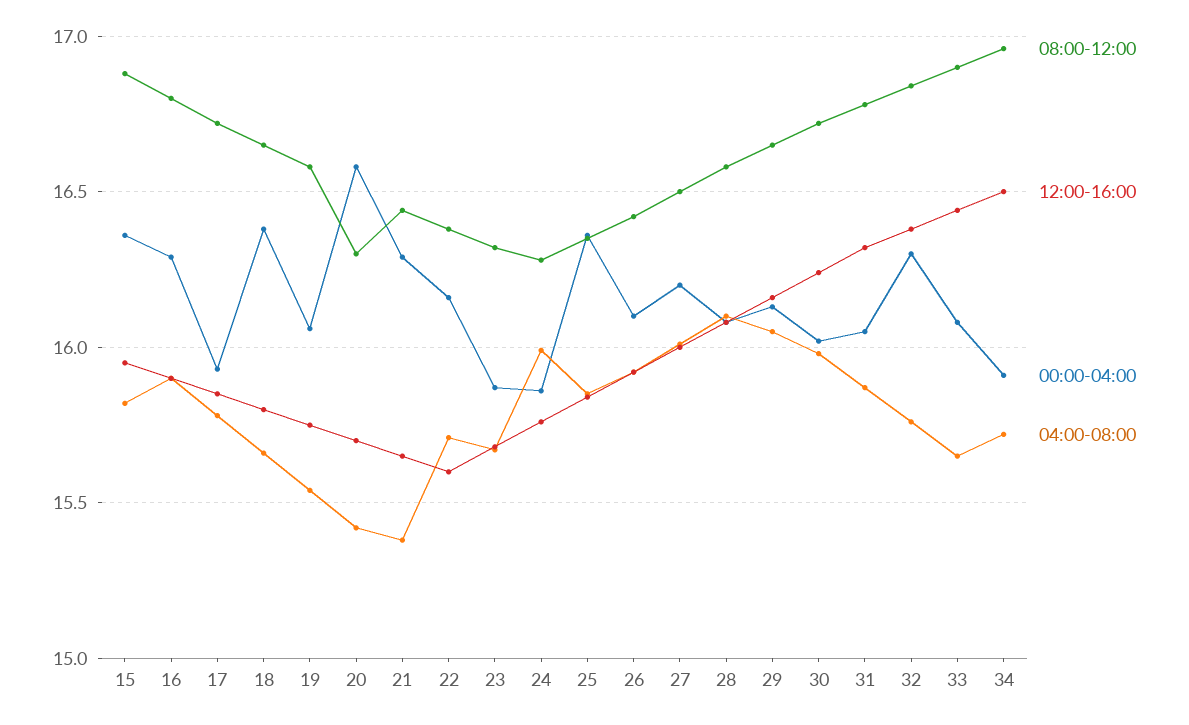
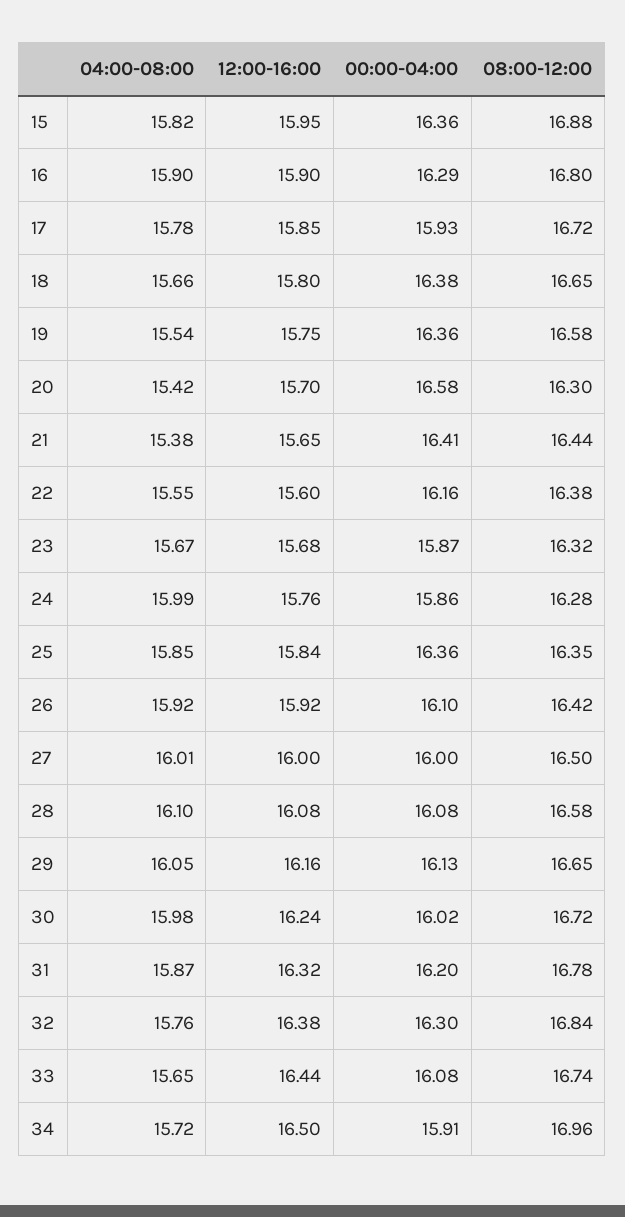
  {
    "08:00-12:00": {
      "15": 16.88,
      "16": 16.8,
      "17": 16.72,
      "18": 16.65,
      "19": 16.58,
      "20": 16.3,
      "21": 16.44,
      "22": 16.38,
      "23": 16.32,
      "24": 16.28,
      "25": 16.35,
      "26": 16.42,
      "27": 16.5,
      "28": 16.58,
      "29": 16.65,
      "30": 16.72,
      "31": 16.78,
      "32": 16.84,
-     "33": 16.9,
+     "33": 16.74,
      "34": 16.96
    },
    "12:00-16:00": {
      "15": 15.95,
      "16": 15.9,
      "17": 15.85,
      "18": 15.8,
      "19": 15.75,
      "20": 15.7,
      "21": 15.65,
      "22": 15.6,
      "23": 15.68,
      "24": 15.76,
      "25": 15.84,
      "26": 15.92,
      "27": 16,
      "28": 16.08,
      "29": 16.16,
      "30": 16.24,
      "31": 16.32,
      "32": 16.38,
      "33": 16.44,
      "34": 16.5
    },
    "00:00-04:00": {
      "15": 16.36,
      "16": 16.29,
      "17": 15.93,
      "18": 16.38,
-     "19": 16.05,
+     "19": 16.36,
      "20": 16.58,
-     "21": 16.3,
+     "21": 16.41,
      "22": 16.16,
      "23": 15.87,
      "24": 15.86,
      "25": 16.36,
      "26": 16.1,
-     "27": 16.2,
+     "27": 16,
      "28": 16.08,
      "29": 16.13,
      "30": 16.02,
-     "31": 16.05,
+     "31": 16.2,
      "32": 16.3,
      "33": 16.08,
      "34": 15.91
    },
    "04:00-08:00": {
      "15": 15.82,
      "16": 15.9,
      "17": 15.78,
      "18": 15.66,
      "19": 15.54,
      "20": 15.42,
      "21": 15.38,
-     "22": 15.7,
+     "22": 15.55,
      "23": 15.67,
      "24": 15.99,
      "25": 15.85,
      "26": 15.92,
      "27": 16.01,
      "28": 16.1,
      "29": 16.05,
      "30": 15.98,
      "31": 15.87,
      "32": 15.76,
      "33": 15.65,
      "34": 15.72
    }
  }

